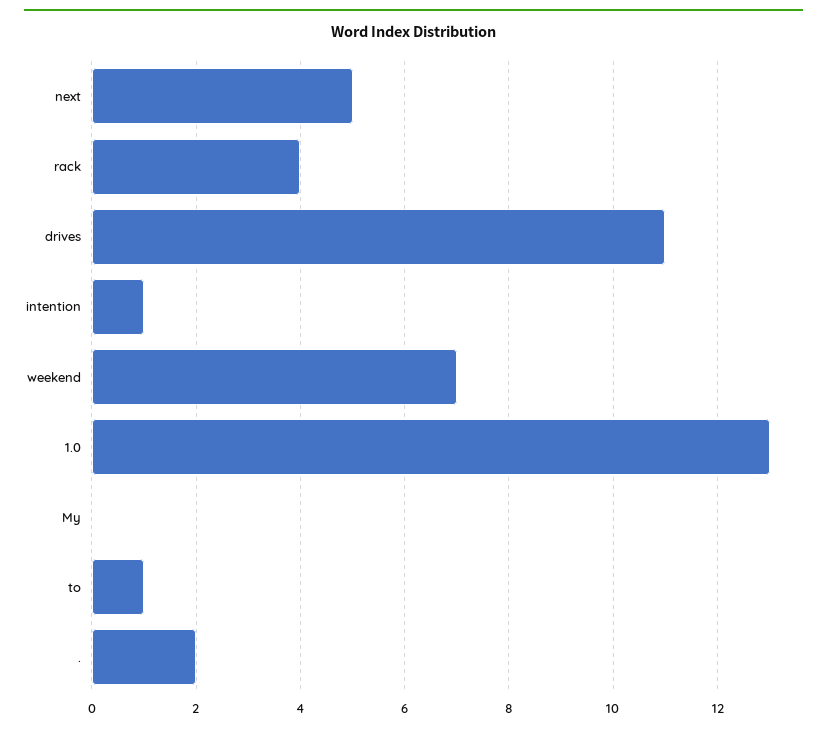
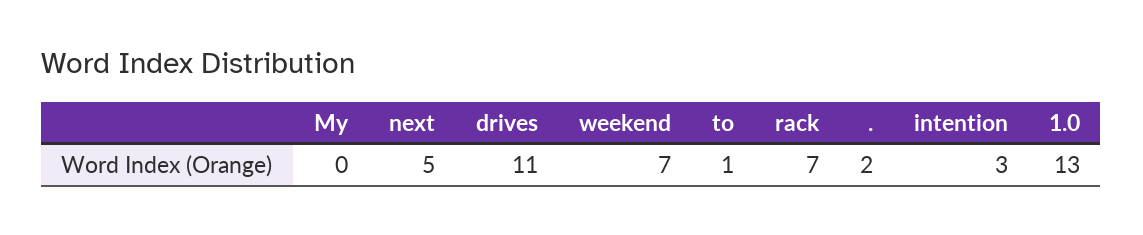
  {
    "next": 5,
-   "rack": 4,
+   "rack": 7,
    "drives": 11,
-   "intention": 1,
+   "intention": 3,
    "weekend": 7,
    "1.0": 13,
    "My": 0,
    "to": 1,
    ".": 2
  }

